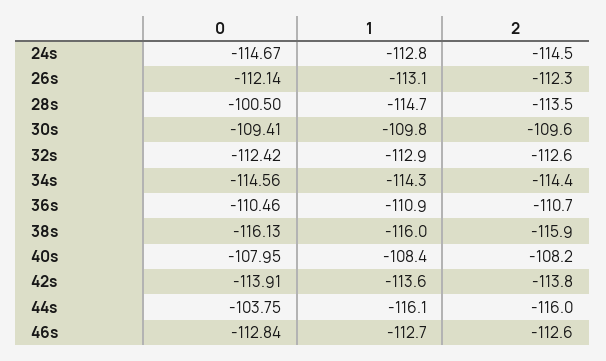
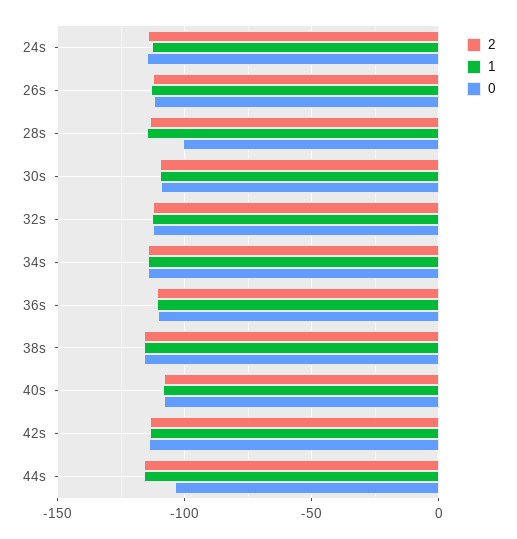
  {
    "0": {
      "24s": -114.67,
      "26s": -112.14,
      "28s": -100.5,
      "30s": -109.41,
      "32s": -112.42,
      "34s": -114.56,
      "36s": -110.46,
      "38s": -116.13,
      "40s": -107.95,
      "42s": -113.91,
-     "44s": -103.75,
+     "44s": -103.75
-     "46s": -112.84
    },
    "1": {
      "24s": -112.8,
      "26s": -113.1,
      "28s": -114.7,
      "30s": -109.8,
      "32s": -112.9,
      "34s": -114.3,
      "36s": -110.9,
      "38s": -116,
      "40s": -108.4,
      "42s": -113.6,
-     "44s": -116.1,
+     "44s": -116.1
-     "46s": -112.7
    },
    "2": {
      "24s": -114.5,
      "26s": -112.3,
      "28s": -113.5,
      "30s": -109.6,
      "32s": -112.6,
      "34s": -114.4,
      "36s": -110.7,
      "38s": -115.9,
      "40s": -108.2,
      "42s": -113.8,
-     "44s": -116,
+     "44s": -116
-     "46s": -112.6
    }
  }

